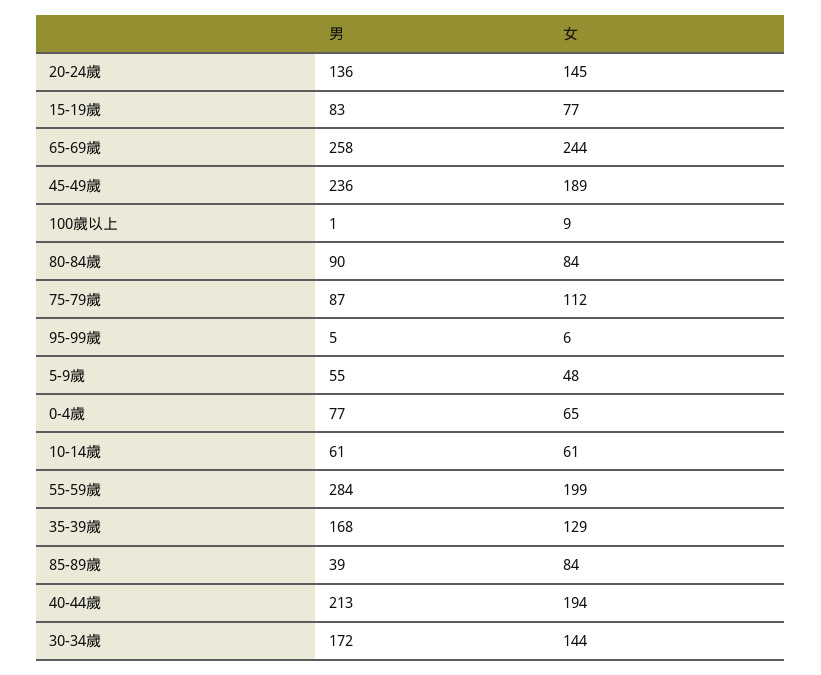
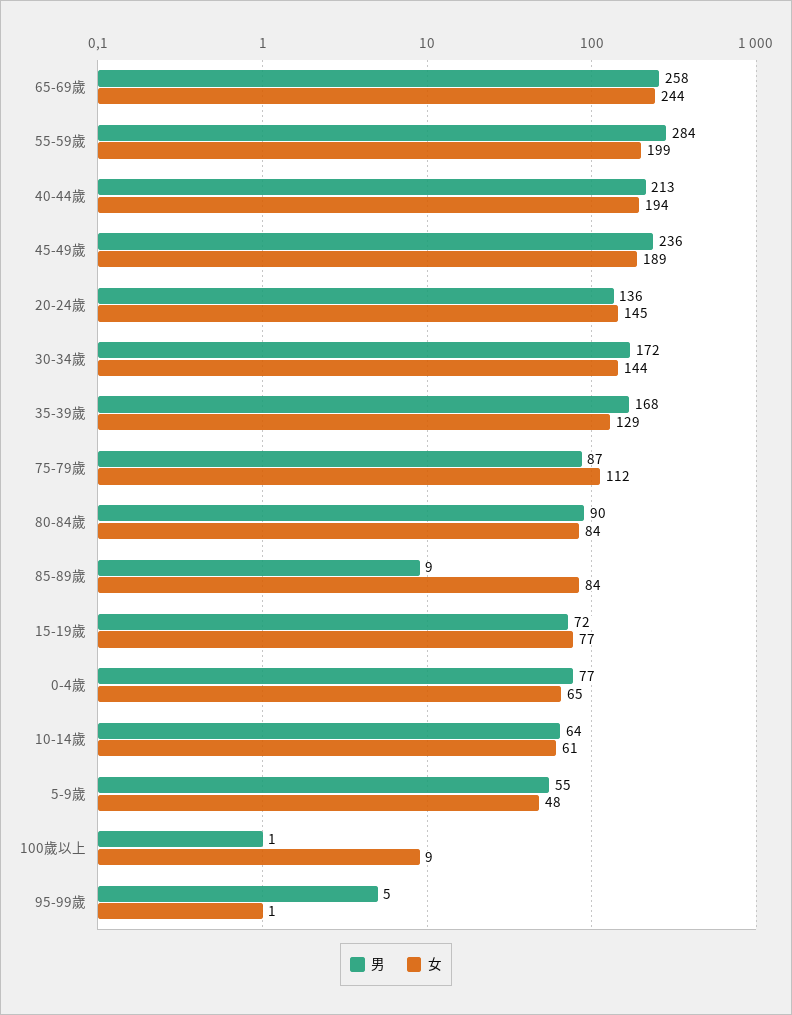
  {
    "男": {
      "20-24歲": 136,
-     "15-19歲": 83,
+     "15-19歲": 72,
      "65-69歲": 258,
      "45-49歲": 236,
      "100歲以上": 1,
      "80-84歲": 90,
      "75-79歲": 87,
      "95-99歲": 5,
      "5-9歲": 55,
      "0-4歲": 77,
-     "10-14歲": 61,
+     "10-14歲": 64,
      "55-59歲": 284,
      "35-39歲": 168,
-     "85-89歲": 39,
+     "85-89歲": 9,
      "40-44歲": 213,
      "30-34歲": 172
    },
    "女": {
      "20-24歲": 145,
      "15-19歲": 77,
      "65-69歲": 244,
      "45-49歲": 189,
      "100歲以上": 9,
      "80-84歲": 84,
      "75-79歲": 112,
-     "95-99歲": 6,
+     "95-99歲": 1,
      "5-9歲": 48,
      "0-4歲": 65,
      "10-14歲": 61,
      "55-59歲": 199,
      "35-39歲": 129,
      "85-89歲": 84,
      "40-44歲": 194,
      "30-34歲": 144
    }
  }

